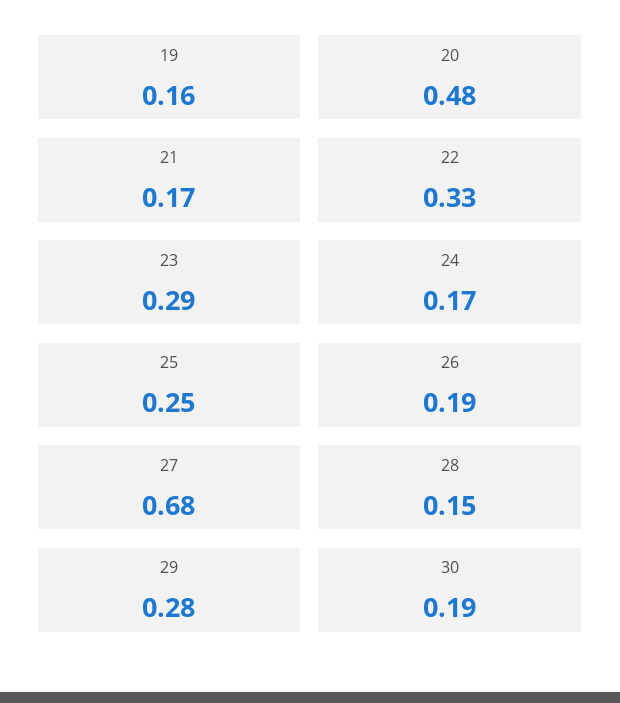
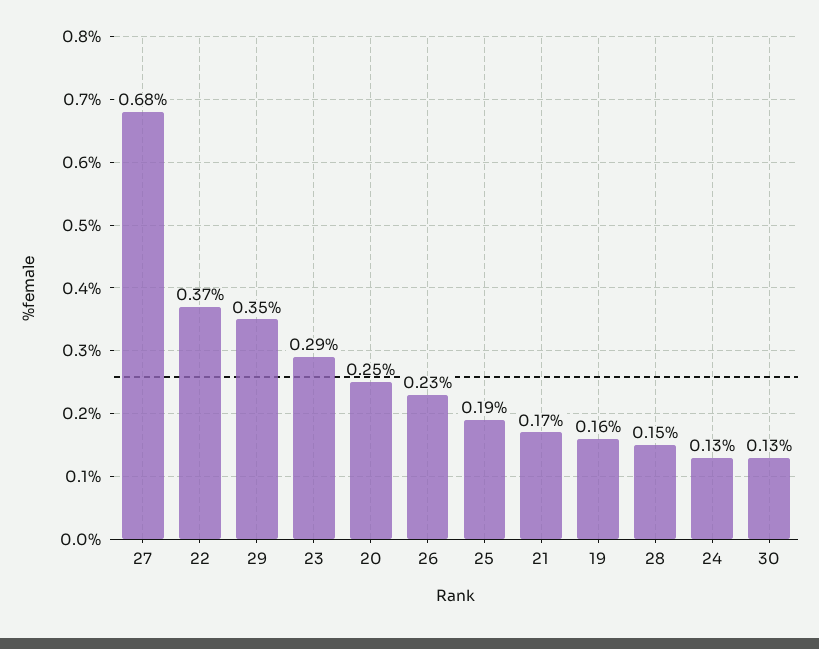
  {
    "19": 0.16,
-   "20": 0.48,
+   "20": 0.25,
    "21": 0.17,
-   "22": 0.33,
+   "22": 0.37,
    "23": 0.29,
-   "24": 0.17,
+   "24": 0.13,
-   "25": 0.25,
+   "25": 0.19,
-   "26": 0.19,
+   "26": 0.23,
    "27": 0.68,
    "28": 0.15,
-   "29": 0.28,
+   "29": 0.35,
-   "30": 0.19
+   "30": 0.13
  }

